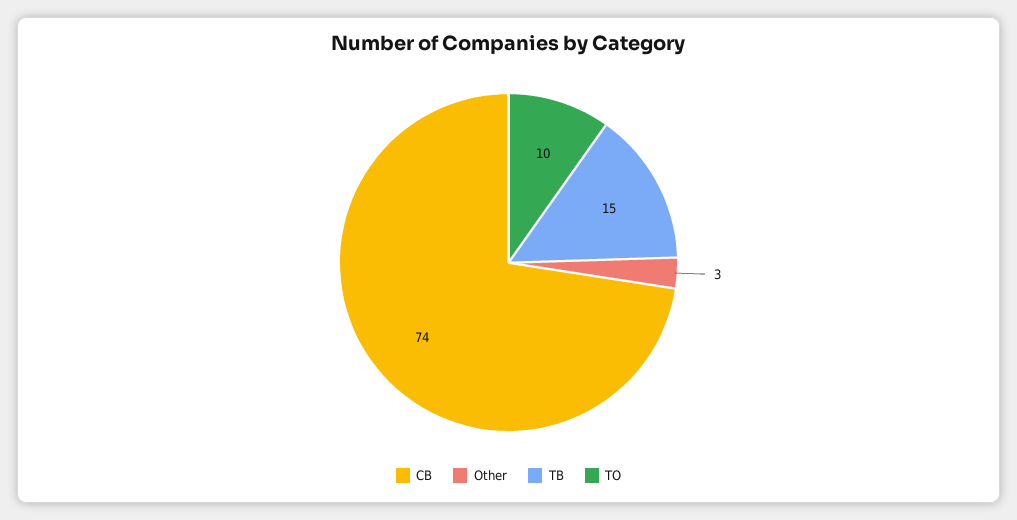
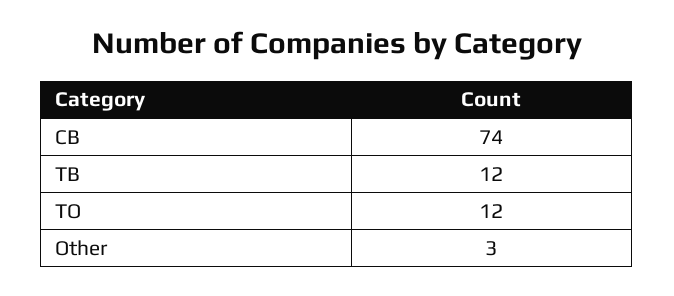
  {
    "CB": 74,
    "Other": 3,
-   "TB": 15,
+   "TB": 12,
-   "TO": 10
+   "TO": 12
  }

